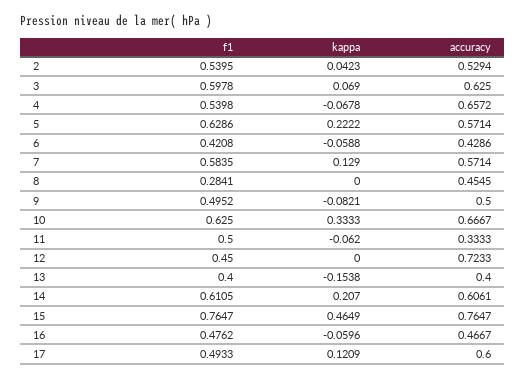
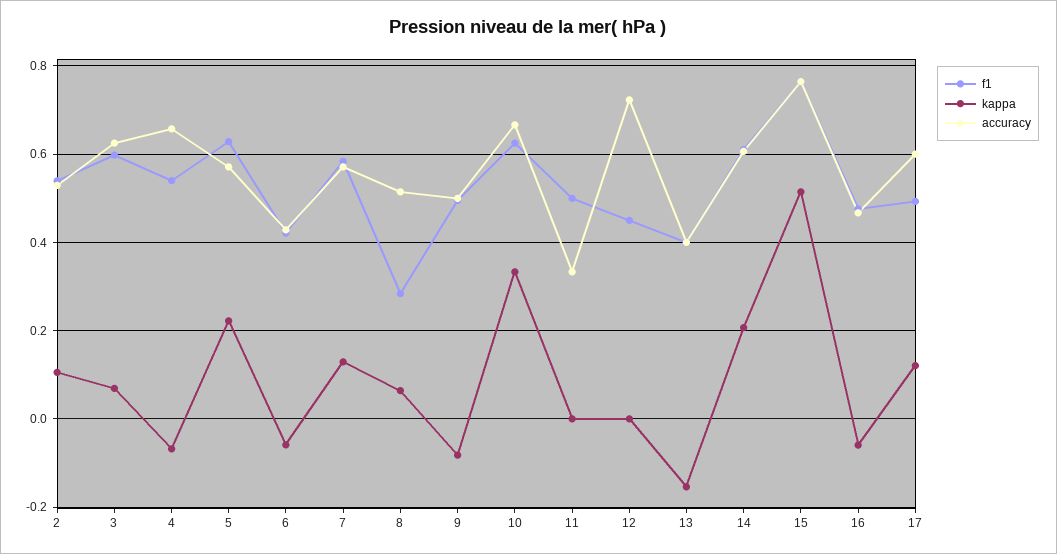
  {
    "f1": {
      "2": 0.5395,
      "3": 0.5978,
      "4": 0.5398,
      "5": 0.6286,
      "6": 0.4208,
      "7": 0.5835,
      "8": 0.2841,
      "9": 0.4952,
      "10": 0.625,
      "11": 0.5,
      "12": 0.45,
      "13": 0.4,
      "14": 0.6105,
      "15": 0.7647,
      "16": 0.4762,
      "17": 0.4933
    },
    "kappa": {
-     "2": 0.0423,
+     "2": 0.1,
      "3": 0.069,
      "4": -0.0678,
      "5": 0.2222,
      "6": -0.0588,
      "7": 0.129,
-     "8": 0,
+     "8": 0.06,
      "9": -0.0821,
      "10": 0.3333,
-     "11": -0.062,
+     "11": 0,
      "12": 0,
      "13": -0.1538,
      "14": 0.207,
-     "15": 0.4649,
+     "15": 0.52,
      "16": -0.0596,
      "17": 0.1209
    },
    "accuracy": {
      "2": 0.5294,
      "3": 0.625,
      "4": 0.6572,
      "5": 0.5714,
      "6": 0.4286,
      "7": 0.5714,
-     "8": 0.4545,
+     "8": 0.52,
      "9": 0.5,
      "10": 0.6667,
      "11": 0.3333,
      "12": 0.7233,
      "13": 0.4,
      "14": 0.6061,
      "15": 0.7647,
      "16": 0.4667,
      "17": 0.6
    }
  }

